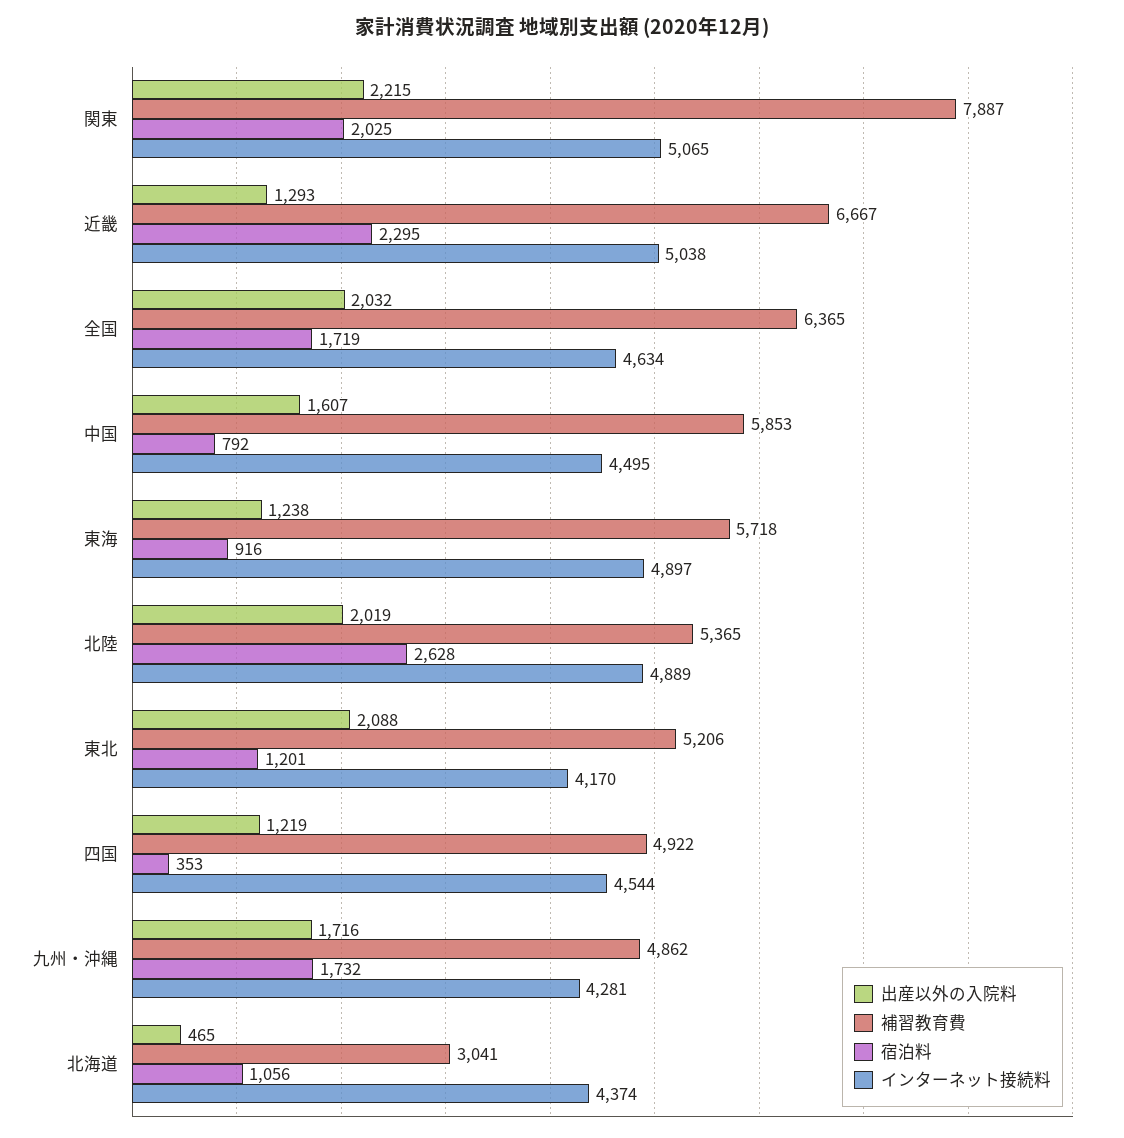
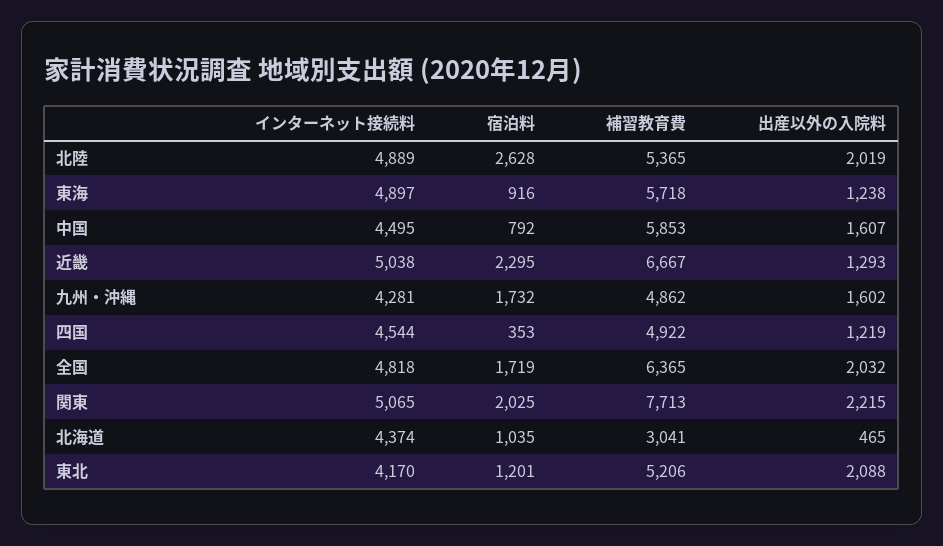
  {
    "出産以外の入院料": {
      "関東": 2215,
      "近畿": 1293,
      "全国": 2032,
      "中国": 1607,
      "東海": 1238,
      "北陸": 2019,
      "東北": 2088,
      "四国": 1219,
-     "九州・沖縄": 1716,
+     "九州・沖縄": 1602,
      "北海道": 465
    },
    "補習教育費": {
-     "関東": 7887,
+     "関東": 7713,
      "近畿": 6667,
      "全国": 6365,
      "中国": 5853,
      "東海": 5718,
      "北陸": 5365,
      "東北": 5206,
      "四国": 4922,
      "九州・沖縄": 4862,
      "北海道": 3041
    },
    "宿泊料": {
      "関東": 2025,
      "近畿": 2295,
      "全国": 1719,
      "中国": 792,
      "東海": 916,
      "北陸": 2628,
      "東北": 1201,
      "四国": 353,
      "九州・沖縄": 1732,
-     "北海道": 1056
+     "北海道": 1035
    },
    "インターネット接続料": {
      "関東": 5065,
      "近畿": 5038,
-     "全国": 4634,
+     "全国": 4818,
      "中国": 4495,
      "東海": 4897,
      "北陸": 4889,
      "東北": 4170,
      "四国": 4544,
      "九州・沖縄": 4281,
      "北海道": 4374
    }
  }

